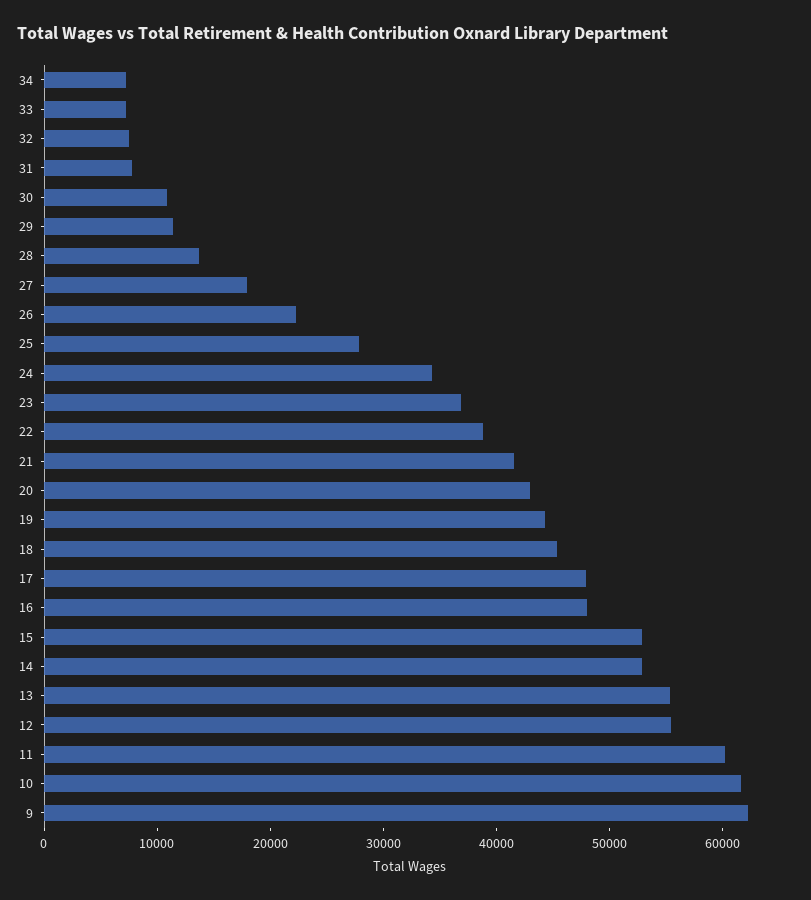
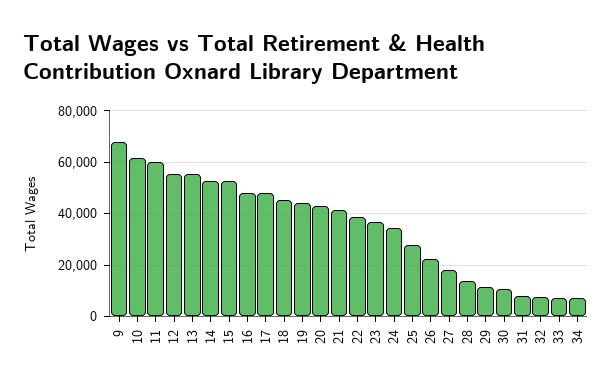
  {
    "34": 8000,
    "33": 8000,
    "32": 8000,
    "31": 8000,
    "30": 10000,
    "29": 12000,
    "28": 14000,
    "27": 18000,
    "26": 22000,
    "25": 28000,
    "24": 34000,
    "23": 36000,
    "22": 38000,
    "21": 42000,
    "20": 42000,
    "19": 44000,
    "18": 46000,
    "17": 48000,
    "16": 48000,
    "15": 52000,
    "14": 52000,
    "13": 56000,
    "12": 56000,
    "11": 60000,
    "10": 62000,
-   "9": 62000
+   "9": 67500
  }

